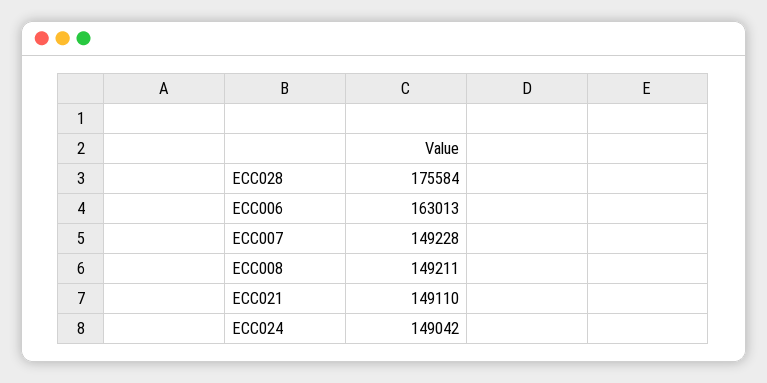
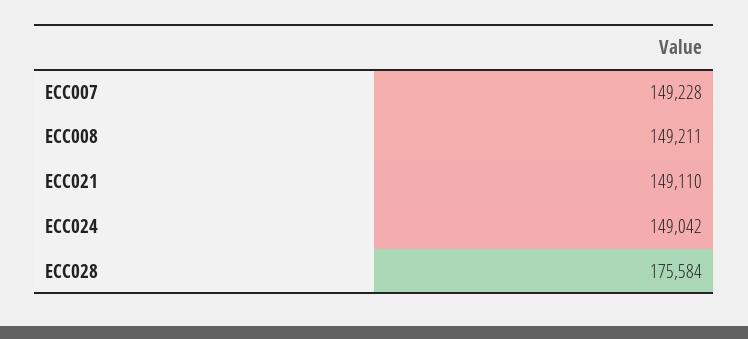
  {
    "ECC028": 175584,
-   "ECC006": 163013,
    "ECC007": 149228,
    "ECC008": 149211,
    "ECC021": 149110,
    "ECC024": 149042
  }

